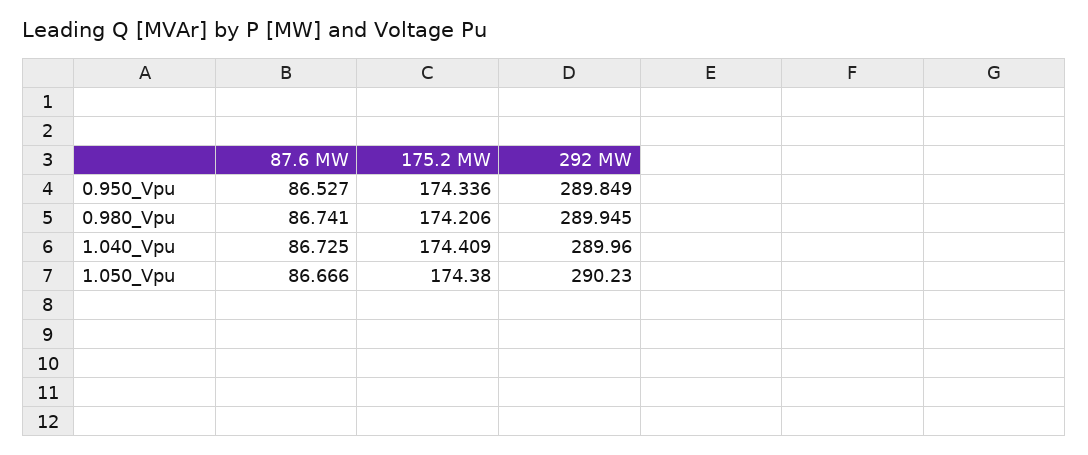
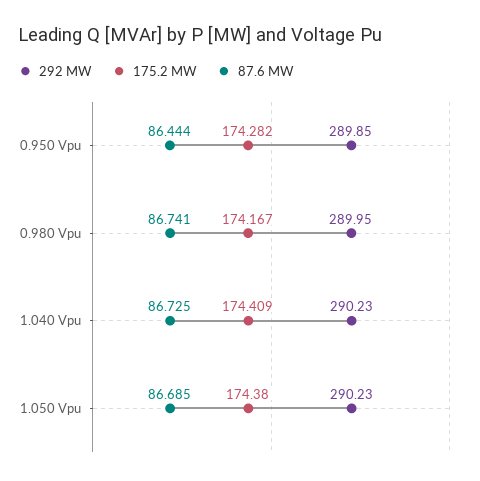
  {
    "87.6 MW": {
-     "0.950_Vpu": 86.527,
+     "0.950_Vpu": 86.444,
      "0.980_Vpu": 86.741,
      "1.040_Vpu": 86.725,
-     "1.050_Vpu": 86.666
+     "1.050_Vpu": 86.685
    },
    "175.2 MW": {
-     "0.950_Vpu": 174.336,
+     "0.950_Vpu": 174.282,
-     "0.980_Vpu": 174.206,
+     "0.980_Vpu": 174.167,
      "1.040_Vpu": 174.409,
      "1.050_Vpu": 174.38
    },
    "292 MW": {
      "0.950_Vpu": 289.849,
      "0.980_Vpu": 289.945,
-     "1.040_Vpu": 289.96,
+     "1.040_Vpu": 290.23,
      "1.050_Vpu": 290.23
    }
  }

